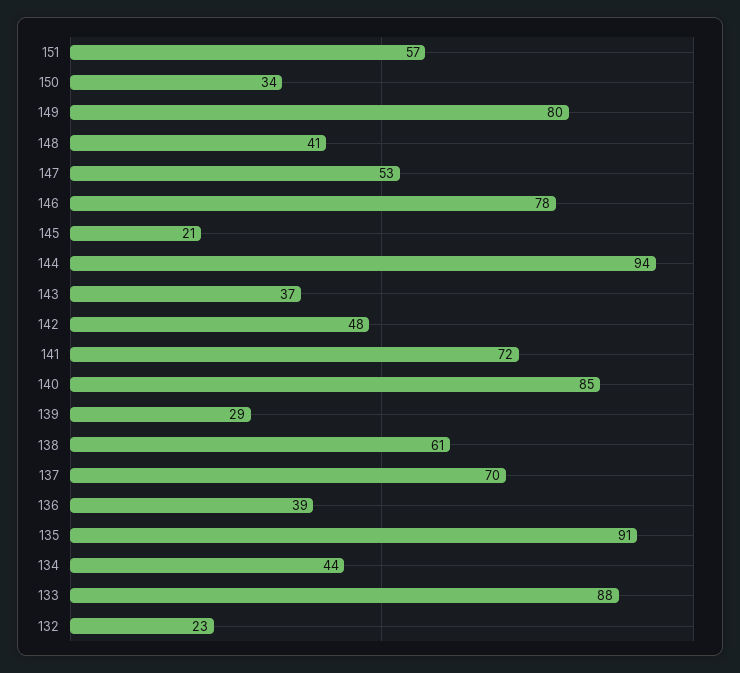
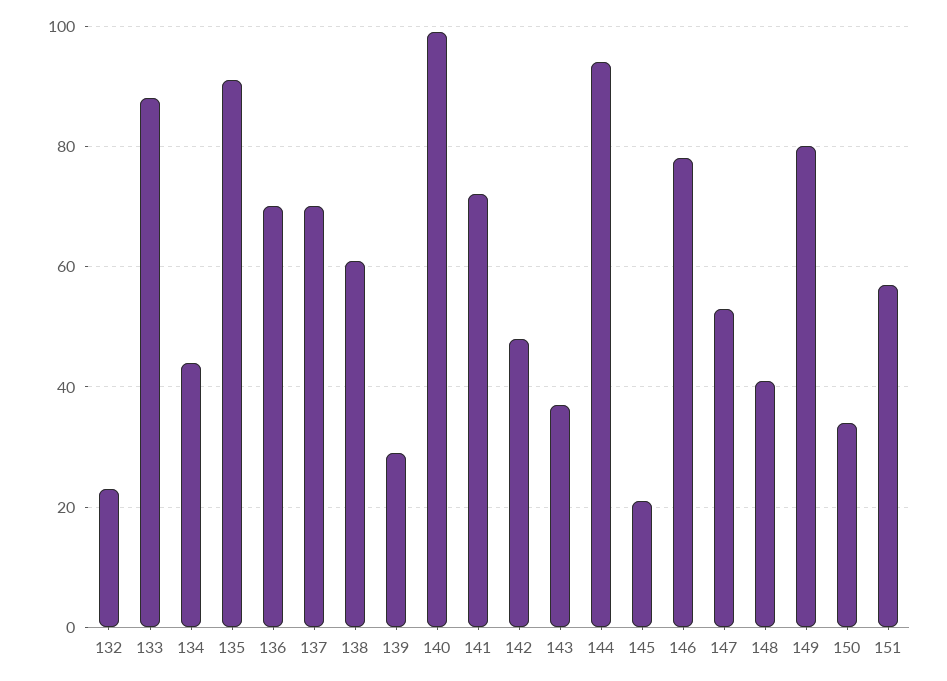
  {
    "151": 57,
    "150": 34,
    "149": 80,
    "148": 41,
    "147": 53,
    "146": 78,
    "145": 21,
    "144": 94,
    "143": 37,
    "142": 48,
    "141": 72,
-   "140": 85,
+   "140": 100,
    "139": 29,
    "138": 61,
    "137": 70,
-   "136": 39,
+   "136": 70,
    "135": 91,
    "134": 44,
    "133": 88,
    "132": 23
  }

